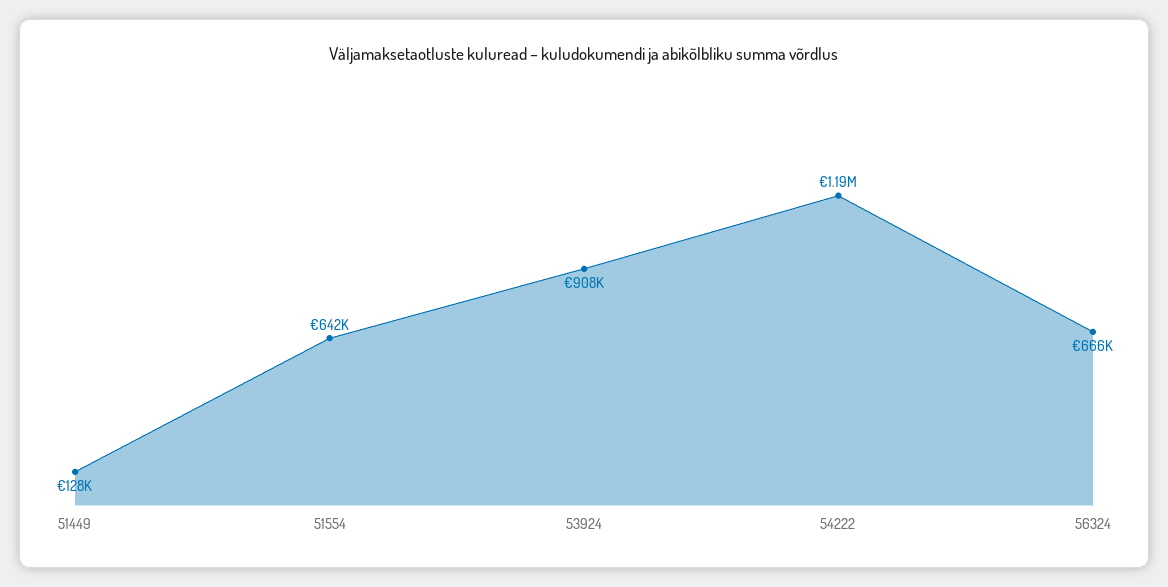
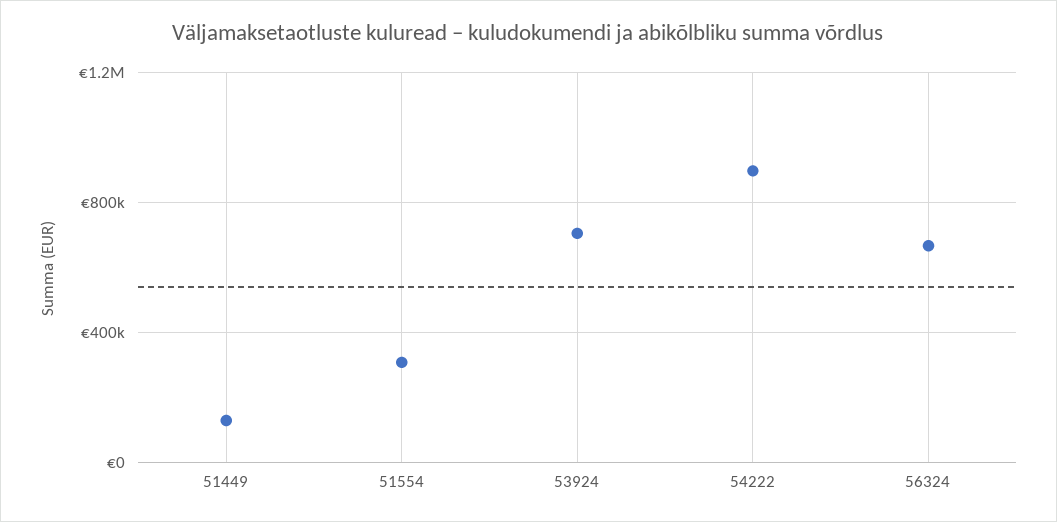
  {
    "51449": 128000,
-   "51554": 642000,
+   "51554": 300000,
-   "53924": 908000,
+   "53924": 700000,
-   "54222": 1190000,
+   "54222": 900000,
    "56324": 666000
  }

